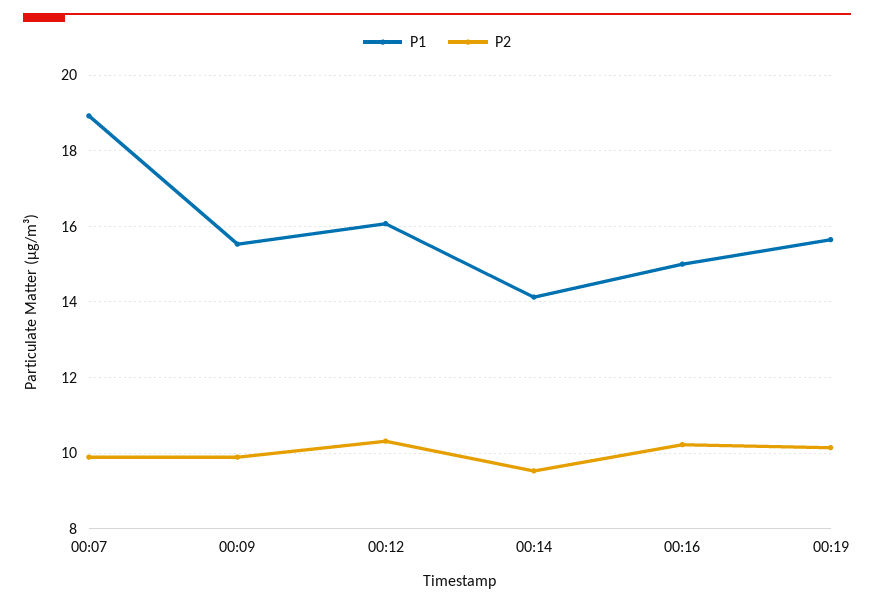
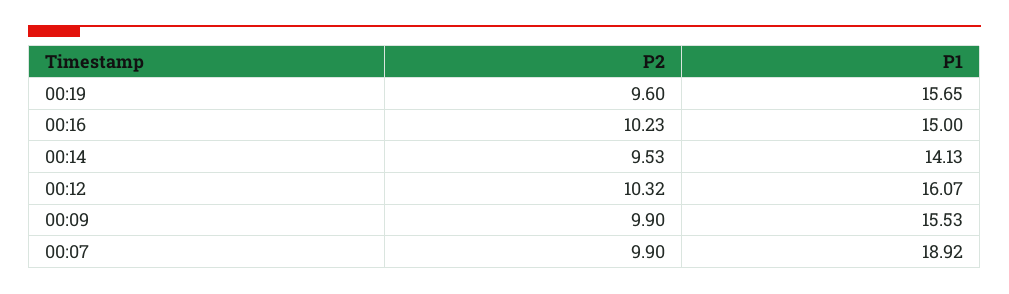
  {
    "P1": {
      "00:07": 18.92,
      "00:09": 15.53,
      "00:12": 16.07,
      "00:14": 14.13,
      "00:16": 15,
      "00:19": 15.65
    },
    "P2": {
      "00:07": 9.9,
      "00:09": 9.9,
      "00:12": 10.32,
      "00:14": 9.53,
      "00:16": 10.23,
-     "00:19": 10.2
+     "00:19": 9.6
    }
  }

